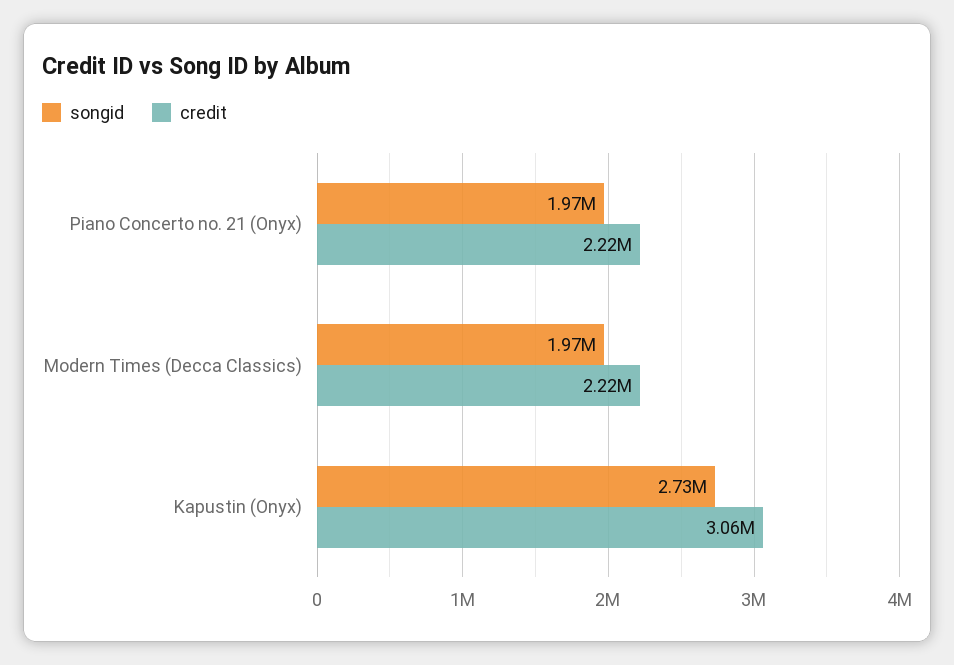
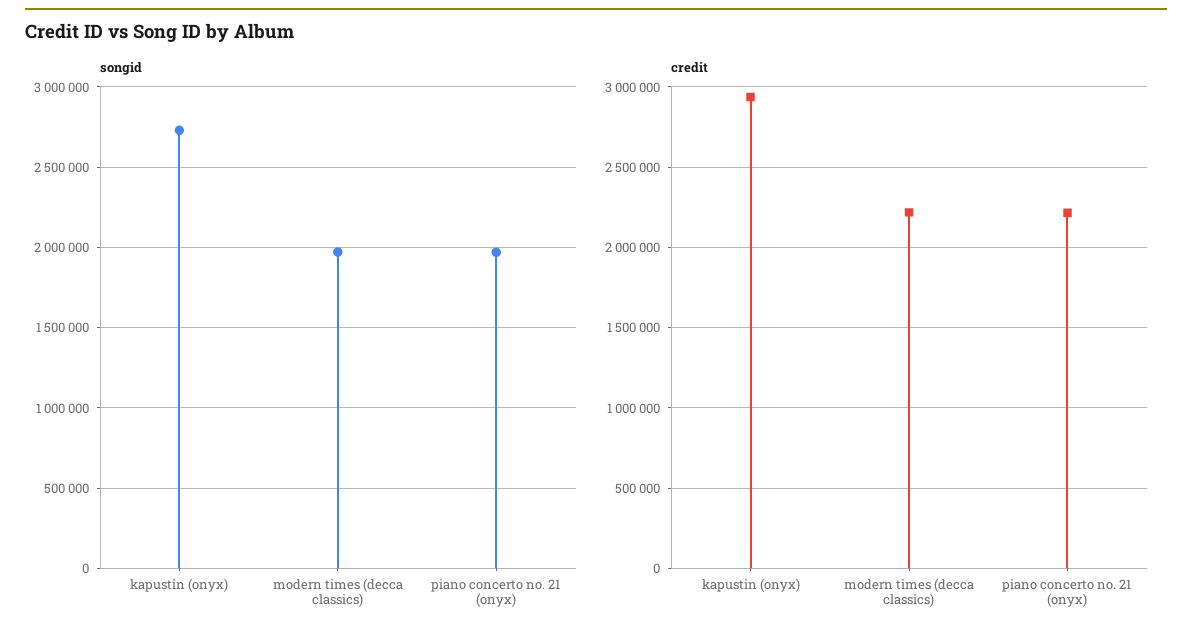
  {
    "songid": {
      "Piano Concerto no. 21 (Onyx)": 1970000,
      "Modern Times (Decca Classics)": 1970000,
      "Kapustin (Onyx)": 2730000
    },
    "credit": {
      "Piano Concerto no. 21 (Onyx)": 2220000,
      "Modern Times (Decca Classics)": 2220000,
-     "Kapustin (Onyx)": 3060000
+     "Kapustin (Onyx)": 2950000
    }
  }

